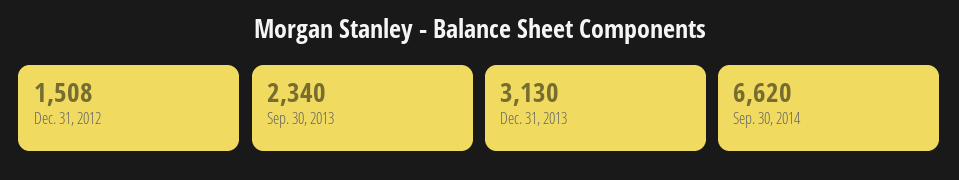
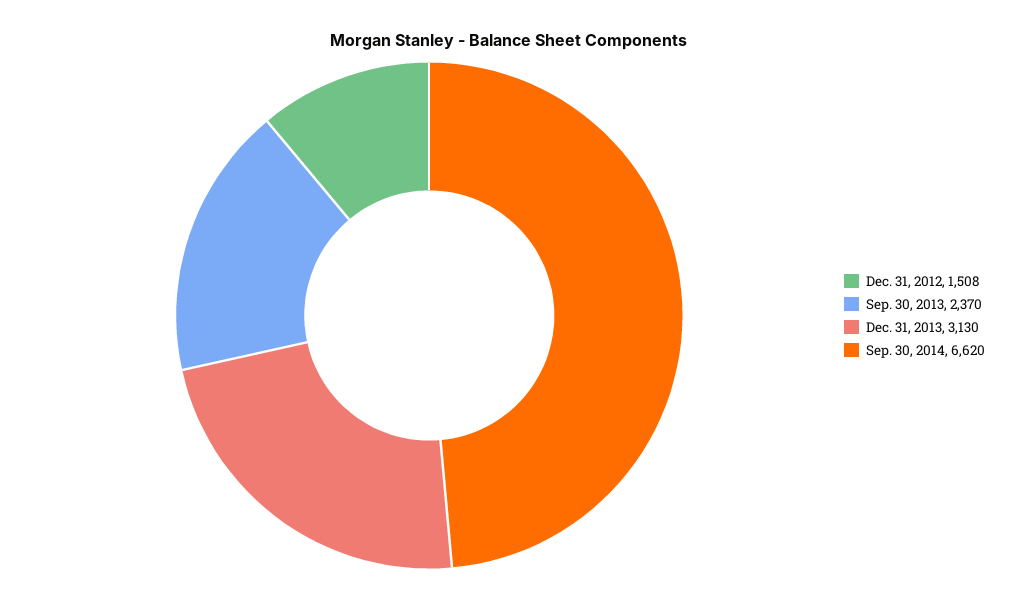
  {
    "Dec. 31, 2012": 1508,
-   "Sep. 30, 2013": 2340,
+   "Sep. 30, 2013": 2370,
    "Dec. 31, 2013": 3130,
    "Sep. 30, 2014": 6620
  }

